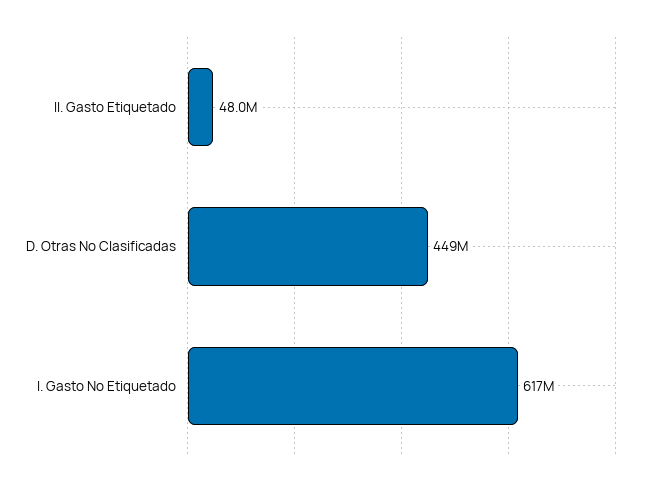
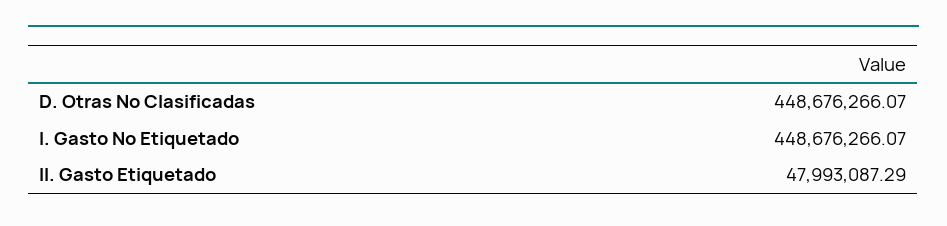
  {
    "II. Gasto Etiquetado": 47993087.29,
    "D. Otras No Clasificadas": 448676266.07,
-   "I. Gasto No Etiquetado": 617000000
+   "I. Gasto No Etiquetado": 448676266.07
  }

